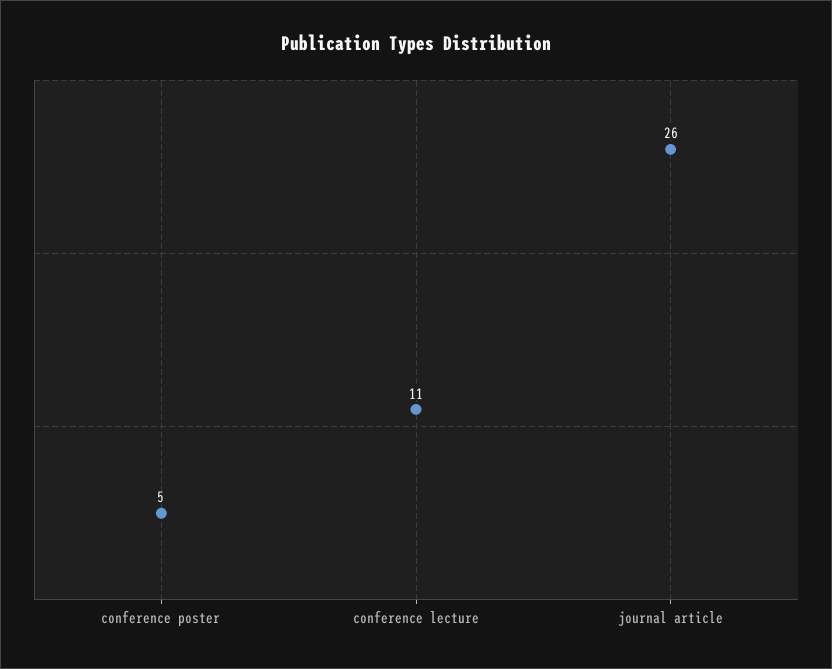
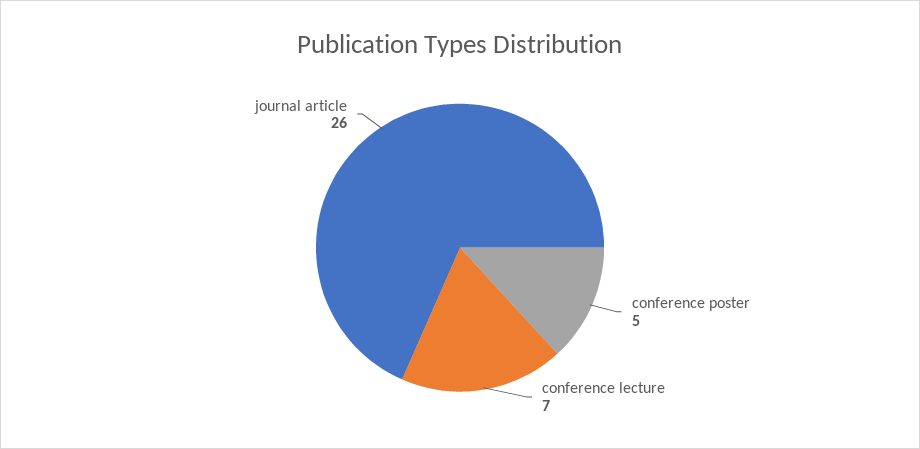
  {
    "conference poster": 5,
-   "conference lecture": 11,
+   "conference lecture": 7,
    "journal article": 26
  }

